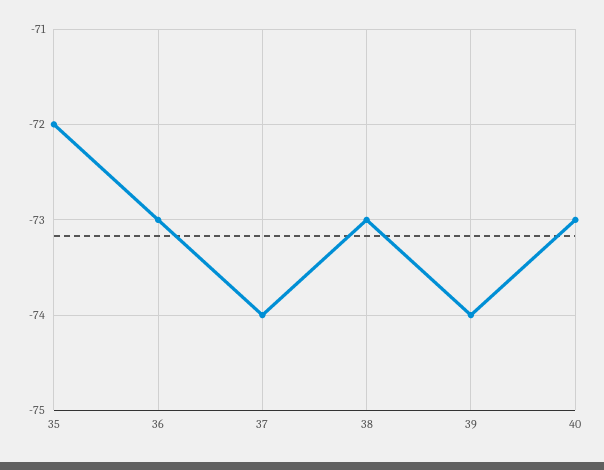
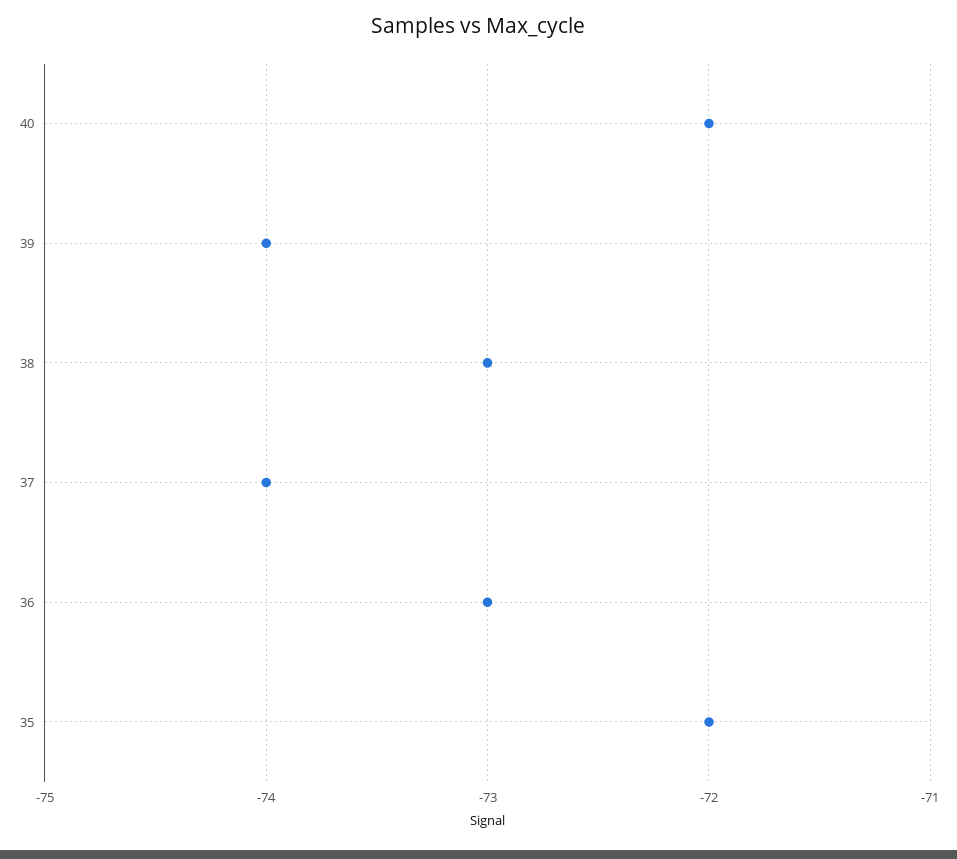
  {
    "35": -72,
    "36": -73,
    "37": -74,
    "38": -73,
    "39": -74,
-   "40": -73
+   "40": -72
  }

